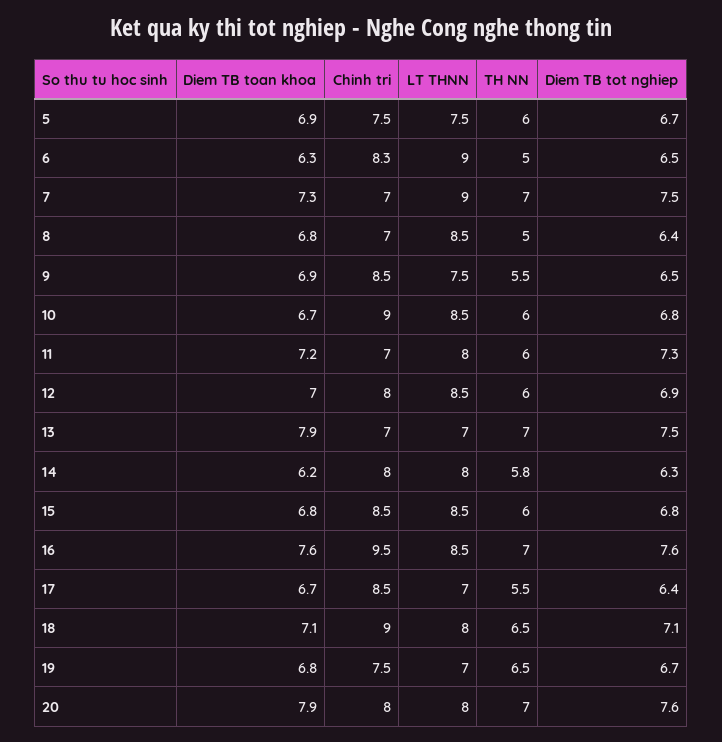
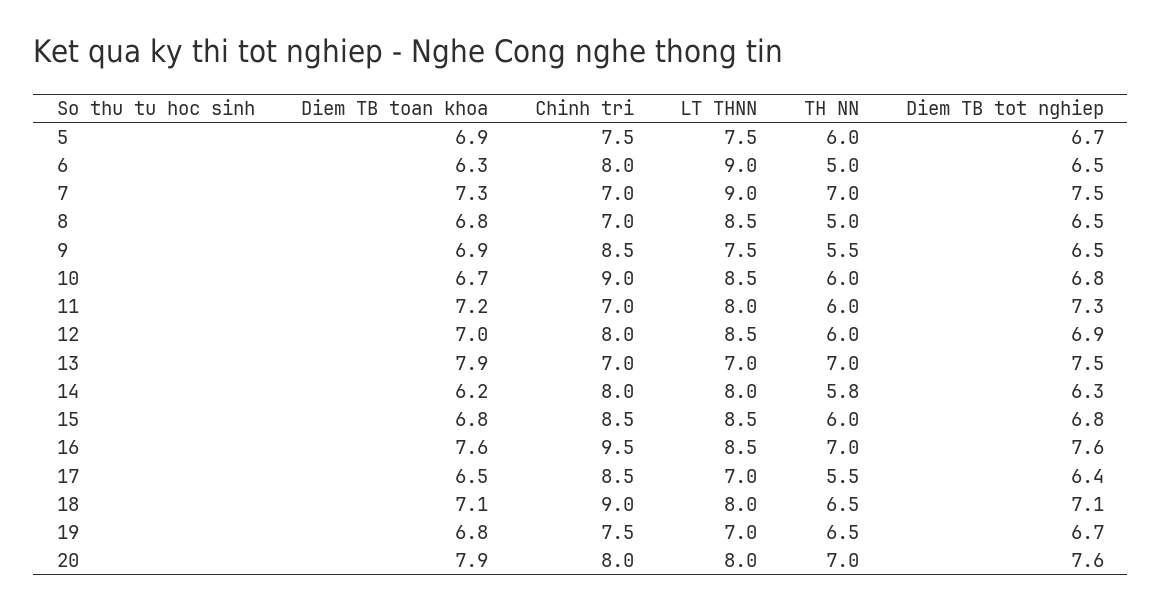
  {
    "Diem TB toan khoa": {
      "5": 6.9,
      "6": 6.3,
      "7": 7.3,
      "8": 6.8,
      "9": 6.9,
      "10": 6.7,
      "11": 7.2,
      "12": 7,
      "13": 7.9,
      "14": 6.2,
      "15": 6.8,
      "16": 7.6,
-     "17": 6.7,
+     "17": 6.5,
      "18": 7.1,
      "19": 6.8,
      "20": 7.9
    },
    "Chinh tri": {
      "5": 7.5,
-     "6": 8.3,
+     "6": 8,
      "7": 7,
      "8": 7,
      "9": 8.5,
      "10": 9,
      "11": 7,
      "12": 8,
      "13": 7,
      "14": 8,
      "15": 8.5,
      "16": 9.5,
      "17": 8.5,
      "18": 9,
      "19": 7.5,
      "20": 8
    },
    "LT THNN": {
      "5": 7.5,
      "6": 9,
      "7": 9,
      "8": 8.5,
      "9": 7.5,
      "10": 8.5,
      "11": 8,
      "12": 8.5,
      "13": 7,
      "14": 8,
      "15": 8.5,
      "16": 8.5,
      "17": 7,
      "18": 8,
      "19": 7,
      "20": 8
    },
    "TH NN": {
      "5": 6,
      "6": 5,
      "7": 7,
      "8": 5,
      "9": 5.5,
      "10": 6,
      "11": 6,
      "12": 6,
      "13": 7,
      "14": 5.8,
      "15": 6,
      "16": 7,
      "17": 5.5,
      "18": 6.5,
      "19": 6.5,
      "20": 7
    },
    "Diem TB tot nghiep": {
      "5": 6.7,
      "6": 6.5,
      "7": 7.5,
-     "8": 6.4,
+     "8": 6.5,
      "9": 6.5,
      "10": 6.8,
      "11": 7.3,
      "12": 6.9,
      "13": 7.5,
      "14": 6.3,
      "15": 6.8,
      "16": 7.6,
      "17": 6.4,
      "18": 7.1,
      "19": 6.7,
      "20": 7.6
    }
  }

